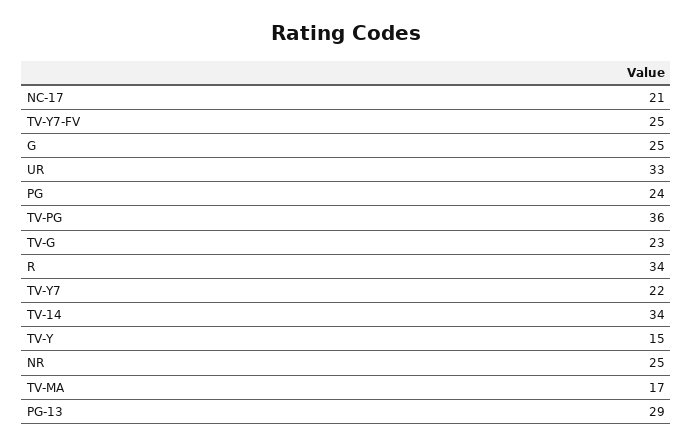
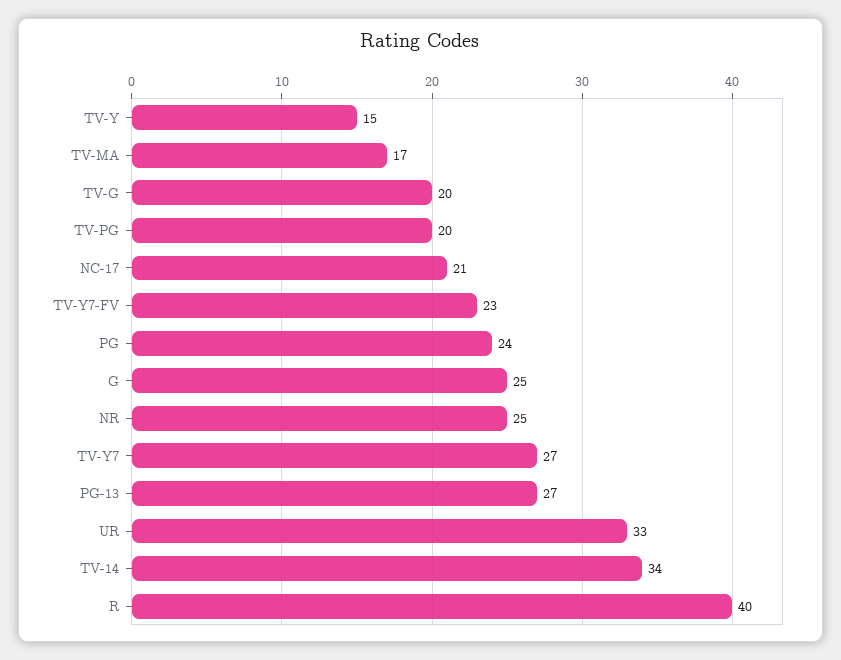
  {
    "NC-17": 21,
-   "TV-Y7-FV": 25,
+   "TV-Y7-FV": 23,
    "G": 25,
    "UR": 33,
    "PG": 24,
-   "TV-PG": 36,
+   "TV-PG": 20,
-   "TV-G": 23,
+   "TV-G": 20,
-   "R": 34,
+   "R": 40,
-   "TV-Y7": 22,
+   "TV-Y7": 27,
    "TV-14": 34,
    "TV-Y": 15,
    "NR": 25,
    "TV-MA": 17,
-   "PG-13": 29
+   "PG-13": 27
  }

